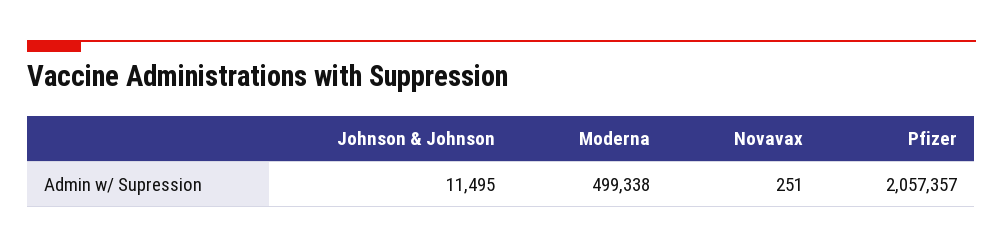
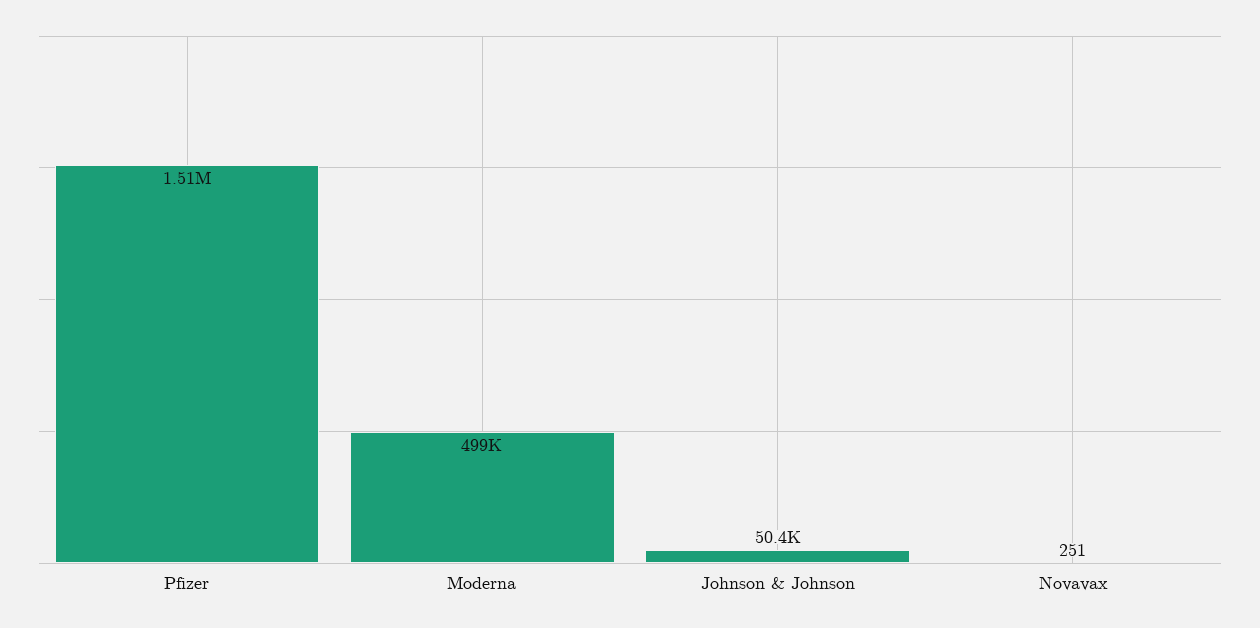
  {
-   "Johnson & Johnson": 11495,
+   "Johnson & Johnson": 50400,
    "Moderna": 499338,
    "Novavax": 251,
-   "Pfizer": 2057357
+   "Pfizer": 1510000
  }

